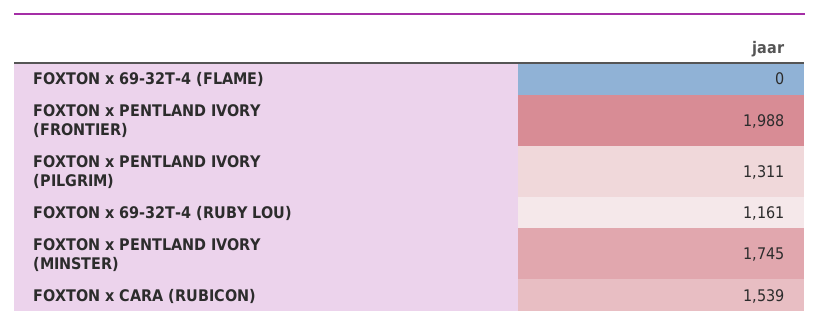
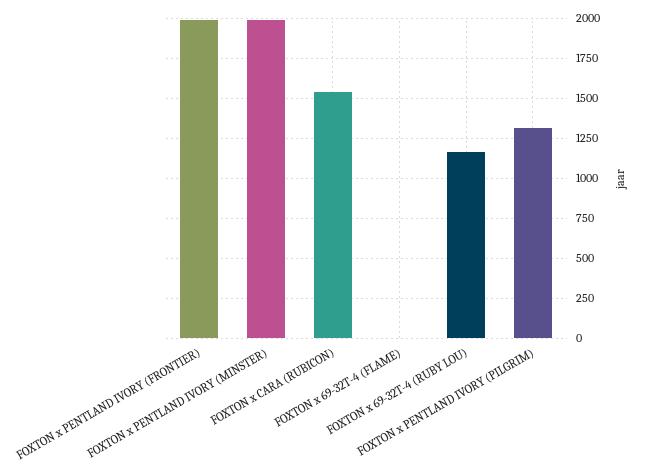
  {
    "FOXTON x 69-32T-4 (FLAME)": 0,
    "FOXTON x PENTLAND IVORY (FRONTIER)": 1988,
    "FOXTON x PENTLAND IVORY (PILGRIM)": 1311,
    "FOXTON x 69-32T-4 (RUBY LOU)": 1161,
-   "FOXTON x PENTLAND IVORY (MINSTER)": 1745,
+   "FOXTON x PENTLAND IVORY (MINSTER)": 2000,
    "FOXTON x CARA (RUBICON)": 1539
  }

